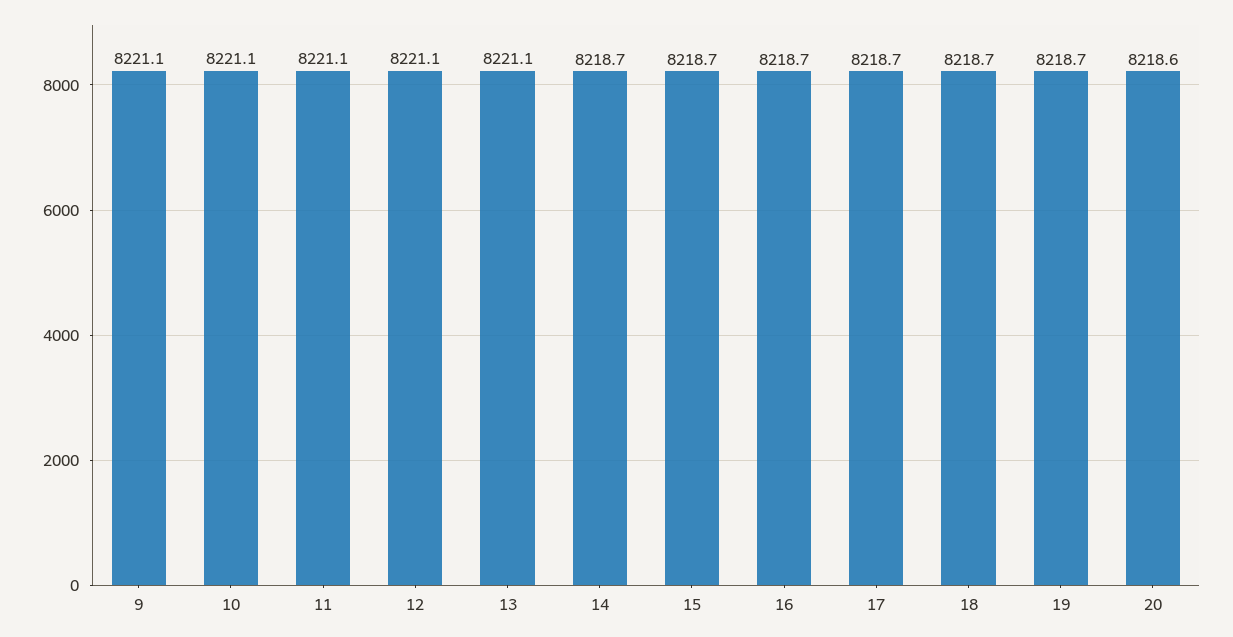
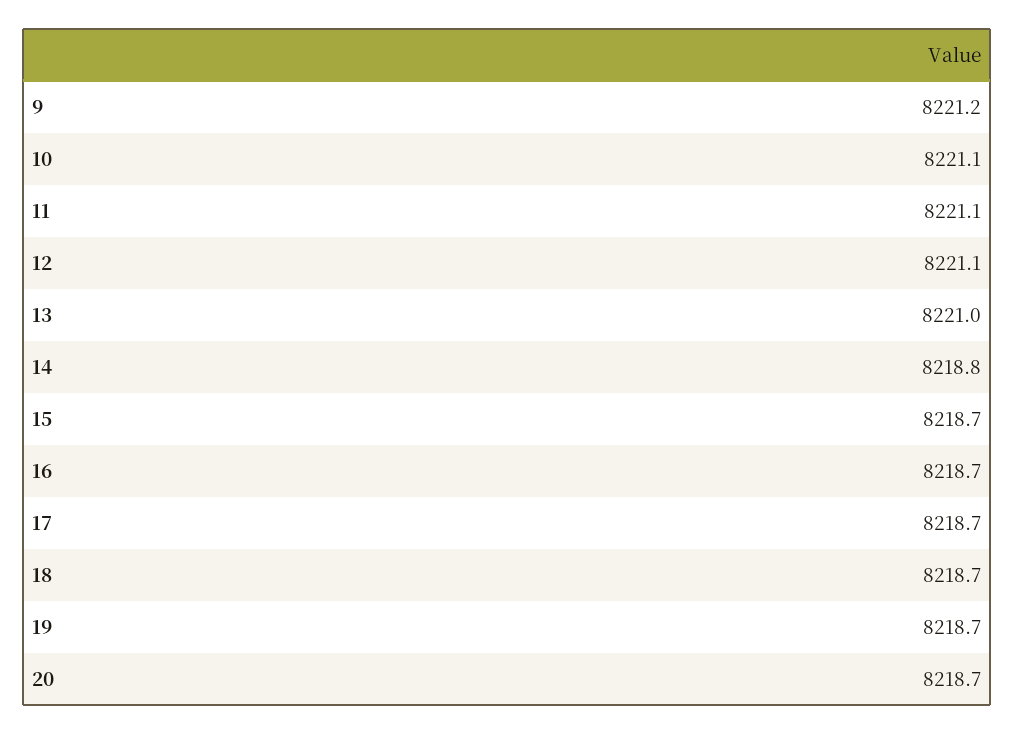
  {
-   "9": 8221.1,
+   "9": 8221.2,
    "10": 8221.1,
    "11": 8221.1,
    "12": 8221.1,
-   "13": 8221.1,
+   "13": 8221,
-   "14": 8218.7,
+   "14": 8218.8,
    "15": 8218.7,
    "16": 8218.7,
    "17": 8218.7,
    "18": 8218.7,
    "19": 8218.7,
-   "20": 8218.6
+   "20": 8218.7
  }

